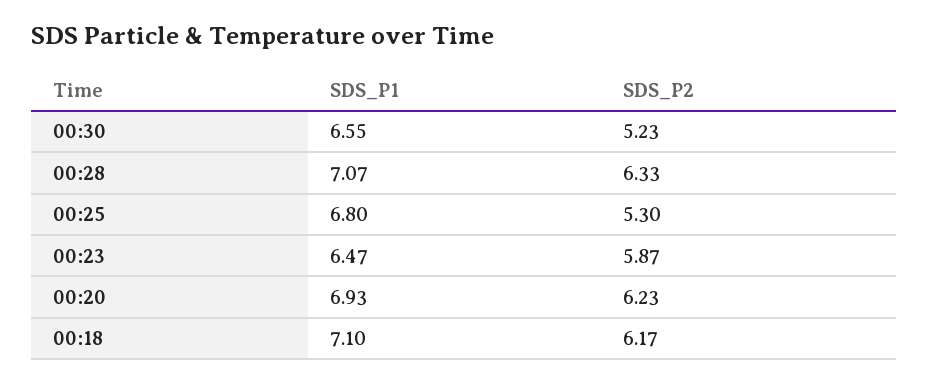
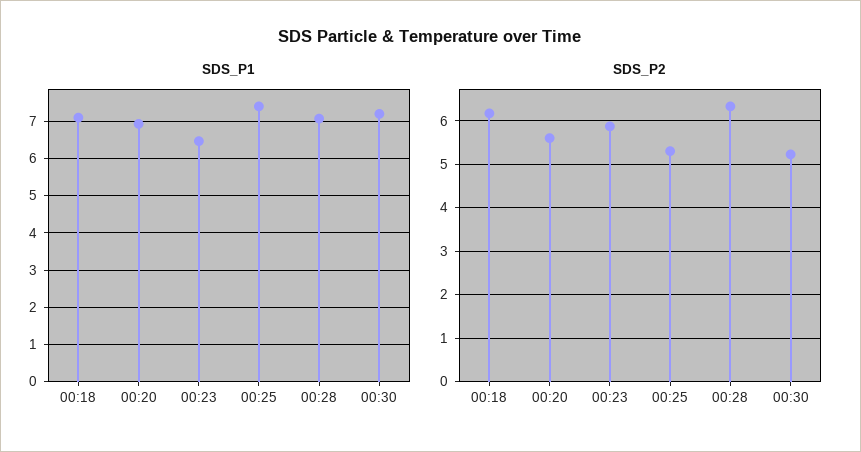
  {
    "SDS_P1": {
-     "00:30": 6.55,
+     "00:30": 7.2,
      "00:28": 7.07,
-     "00:25": 6.8,
+     "00:25": 7.4,
      "00:23": 6.47,
      "00:20": 6.93,
      "00:18": 7.1
    },
    "SDS_P2": {
      "00:30": 5.23,
      "00:28": 6.33,
      "00:25": 5.3,
      "00:23": 5.87,
-     "00:20": 6.23,
+     "00:20": 5.6,
      "00:18": 6.17
    }
  }

